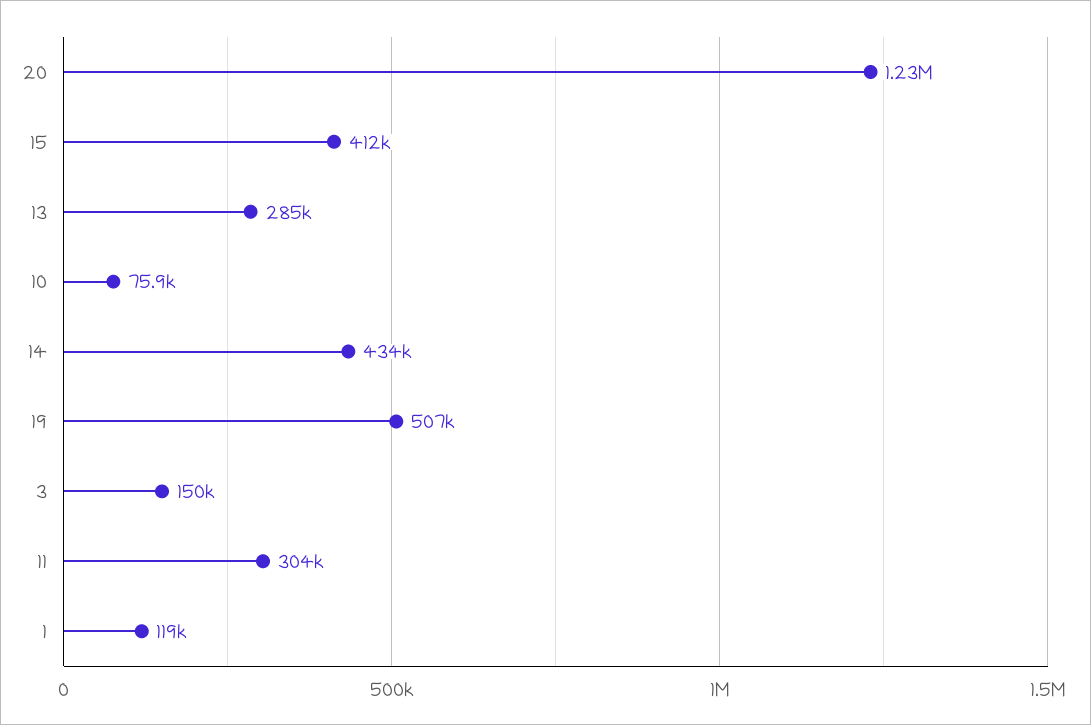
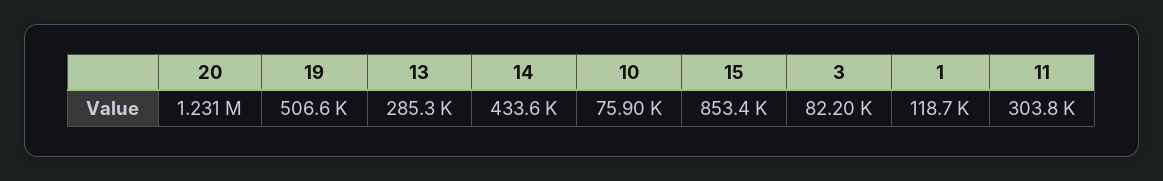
  {
    "20": 1231000,
-   "15": 412000,
+   "15": 853400,
    "13": 285300,
    "10": 75900,
    "14": 433600,
    "19": 506600,
-   "3": 150000,
+   "3": 82200,
    "11": 303800,
    "1": 118700
  }

